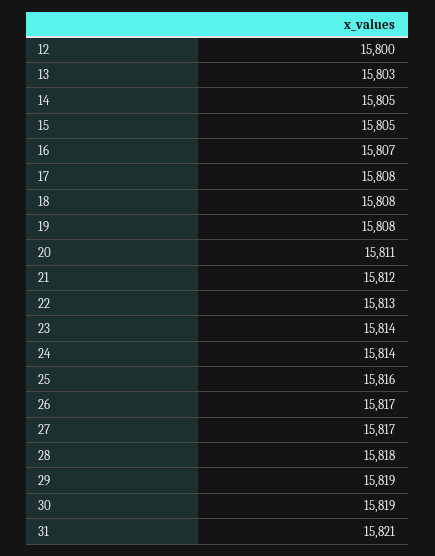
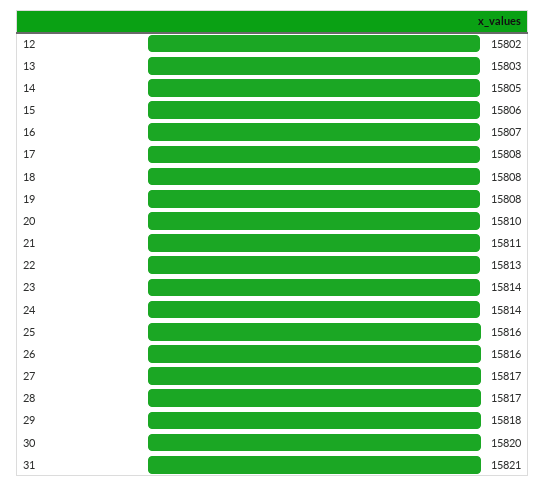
  {
-   "12": 15800,
+   "12": 15802,
    "13": 15803,
    "14": 15805,
-   "15": 15805,
+   "15": 15806,
    "16": 15807,
    "17": 15808,
    "18": 15808,
    "19": 15808,
-   "20": 15811,
+   "20": 15810,
-   "21": 15812,
+   "21": 15811,
    "22": 15813,
    "23": 15814,
    "24": 15814,
    "25": 15816,
-   "26": 15817,
+   "26": 15816,
    "27": 15817,
-   "28": 15818,
+   "28": 15817,
-   "29": 15819,
+   "29": 15818,
-   "30": 15819,
+   "30": 15820,
    "31": 15821
  }

